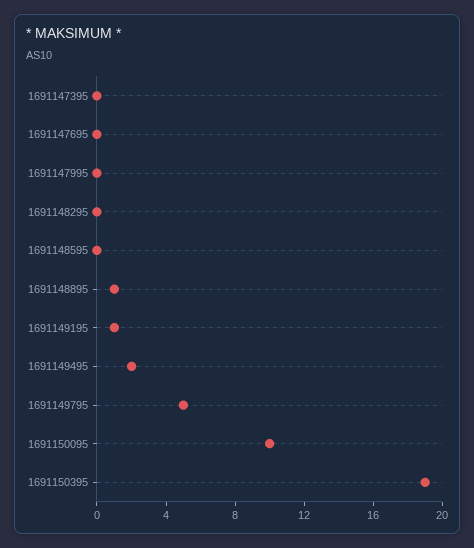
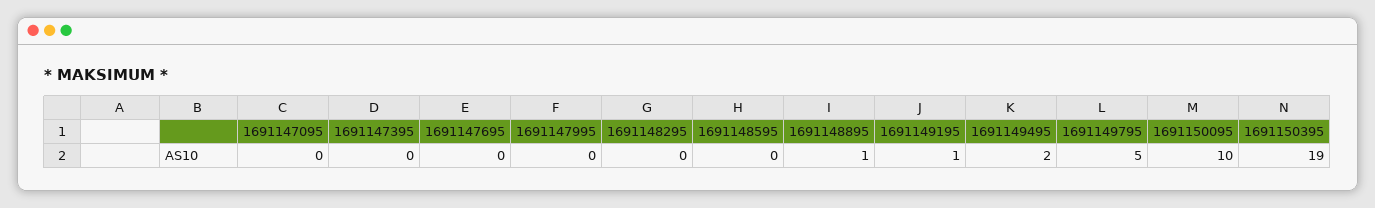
  {
    "1691147395": 0,
    "1691147695": 0,
    "1691147995": 0,
    "1691148295": 0,
    "1691148595": 0,
    "1691148895": 1,
    "1691149195": 1,
    "1691149495": 2,
    "1691149795": 5,
    "1691150095": 10,
-   "1691150395": 19
+   "1691150395": 19,
+   "1691147095": 0
  }

